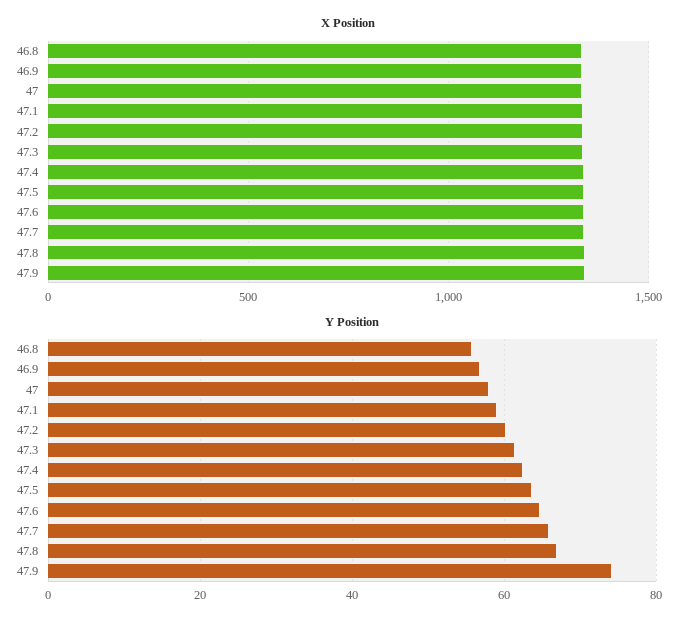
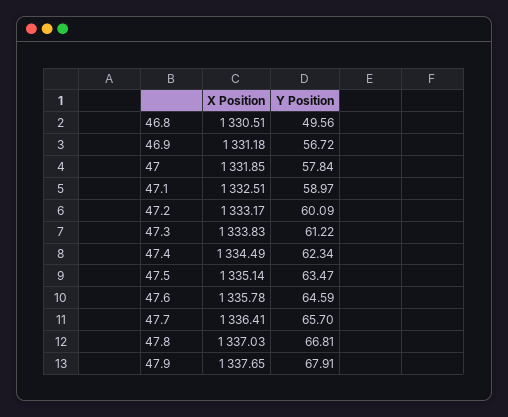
  {
    "X Position": {
      "46.8": 1330.51,
      "46.9": 1331.18,
      "47": 1331.85,
      "47.1": 1332.51,
      "47.2": 1333.17,
      "47.3": 1333.83,
      "47.4": 1334.49,
      "47.5": 1335.14,
      "47.6": 1335.78,
      "47.7": 1336.41,
      "47.8": 1337.03,
      "47.9": 1337.65
    },
    "Y Position": {
-     "46.8": 56,
+     "46.8": 49.56,
      "46.9": 56.72,
      "47": 57.84,
      "47.1": 58.97,
      "47.2": 60.09,
      "47.3": 61.22,
      "47.4": 62.34,
      "47.5": 63.47,
      "47.6": 64.59,
      "47.7": 65.7,
      "47.8": 66.81,
-     "47.9": 74
+     "47.9": 67.91
    }
  }

